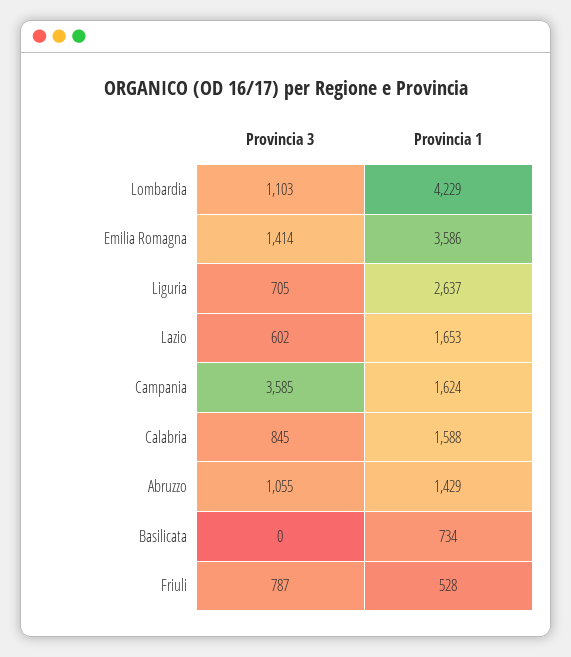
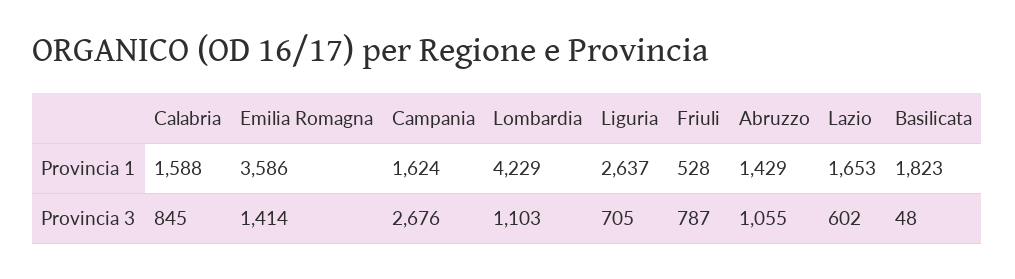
  {
    "Provincia 3": {
      "Lombardia": 1103,
      "Emilia Romagna": 1414,
      "Liguria": 705,
      "Lazio": 602,
-     "Campania": 3585,
+     "Campania": 2676,
      "Calabria": 845,
      "Abruzzo": 1055,
-     "Basilicata": 0,
+     "Basilicata": 48,
      "Friuli": 787
    },
    "Provincia 1": {
      "Lombardia": 4229,
      "Emilia Romagna": 3586,
      "Liguria": 2637,
      "Lazio": 1653,
      "Campania": 1624,
      "Calabria": 1588,
      "Abruzzo": 1429,
-     "Basilicata": 734,
+     "Basilicata": 1823,
      "Friuli": 528
    }
  }

